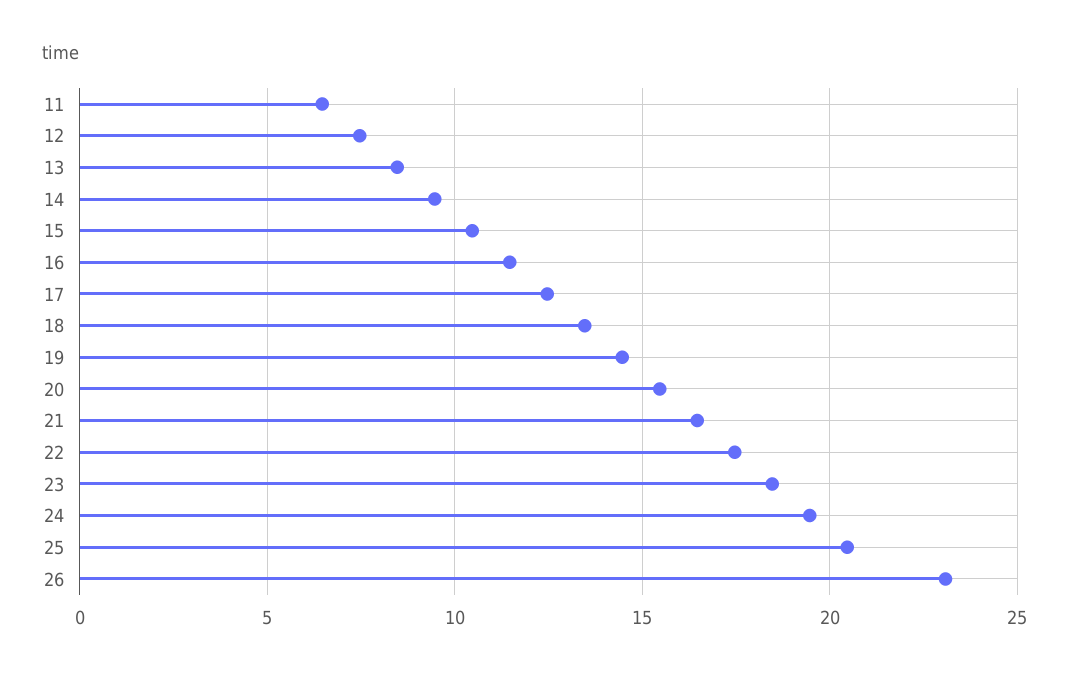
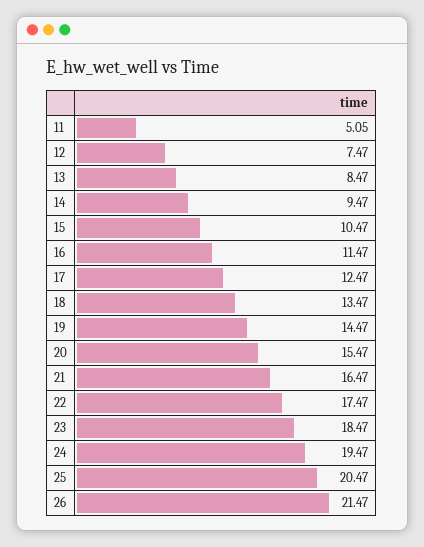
  {
-   "11": 6.5,
+   "11": 5.05,
    "12": 7.47,
    "13": 8.47,
    "14": 9.47,
    "15": 10.47,
    "16": 11.47,
    "17": 12.47,
    "18": 13.47,
    "19": 14.47,
    "20": 15.47,
    "21": 16.47,
    "22": 17.47,
    "23": 18.47,
    "24": 19.47,
    "25": 20.47,
-   "26": 23
+   "26": 21.47
  }

